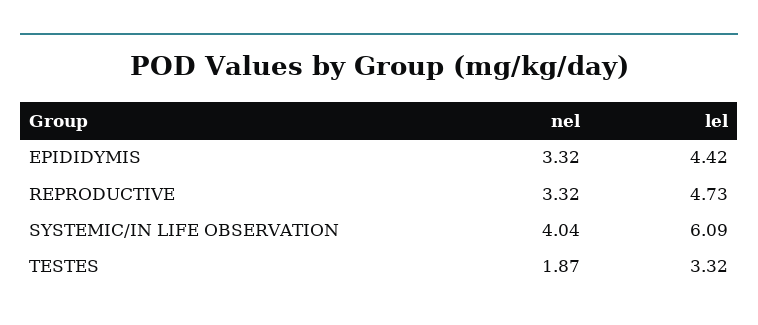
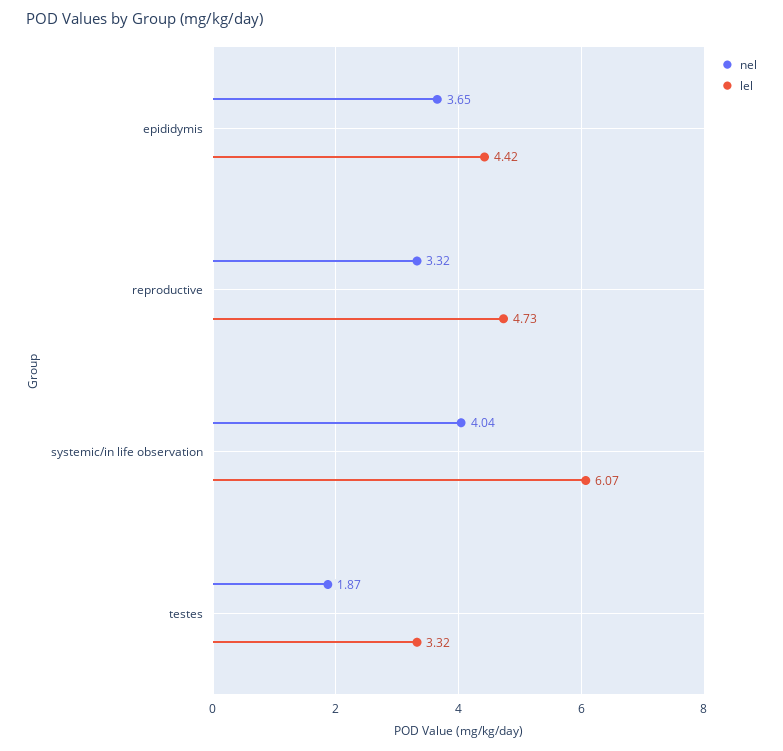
  {
    "nel": {
-     "EPIDIDYMIS": 3.32,
+     "EPIDIDYMIS": 3.65,
      "REPRODUCTIVE": 3.32,
      "SYSTEMIC/IN LIFE OBSERVATION": 4.04,
      "TESTES": 1.87
    },
    "lel": {
      "EPIDIDYMIS": 4.42,
      "REPRODUCTIVE": 4.73,
-     "SYSTEMIC/IN LIFE OBSERVATION": 6.09,
+     "SYSTEMIC/IN LIFE OBSERVATION": 6.07,
      "TESTES": 3.32
    }
  }

